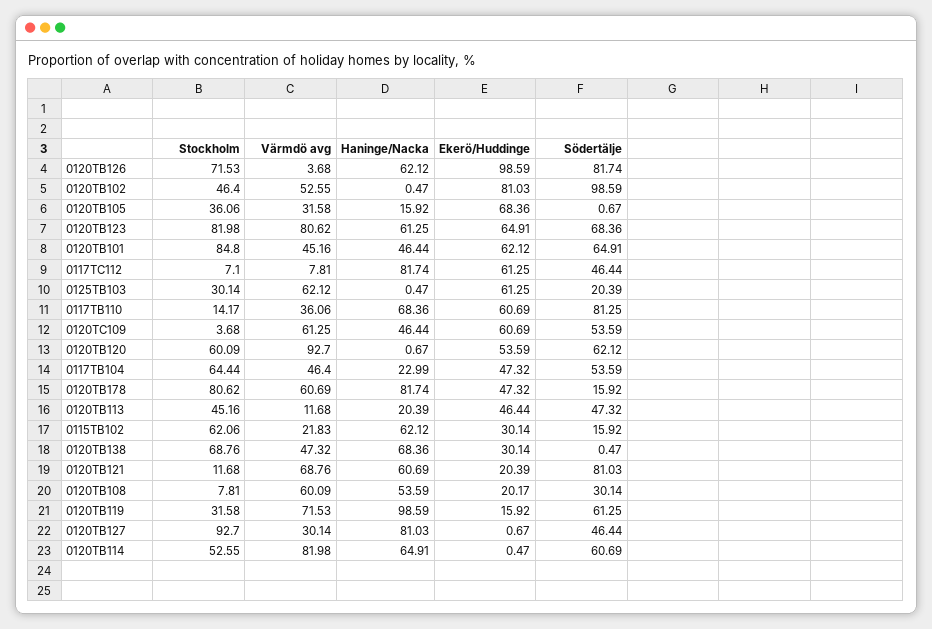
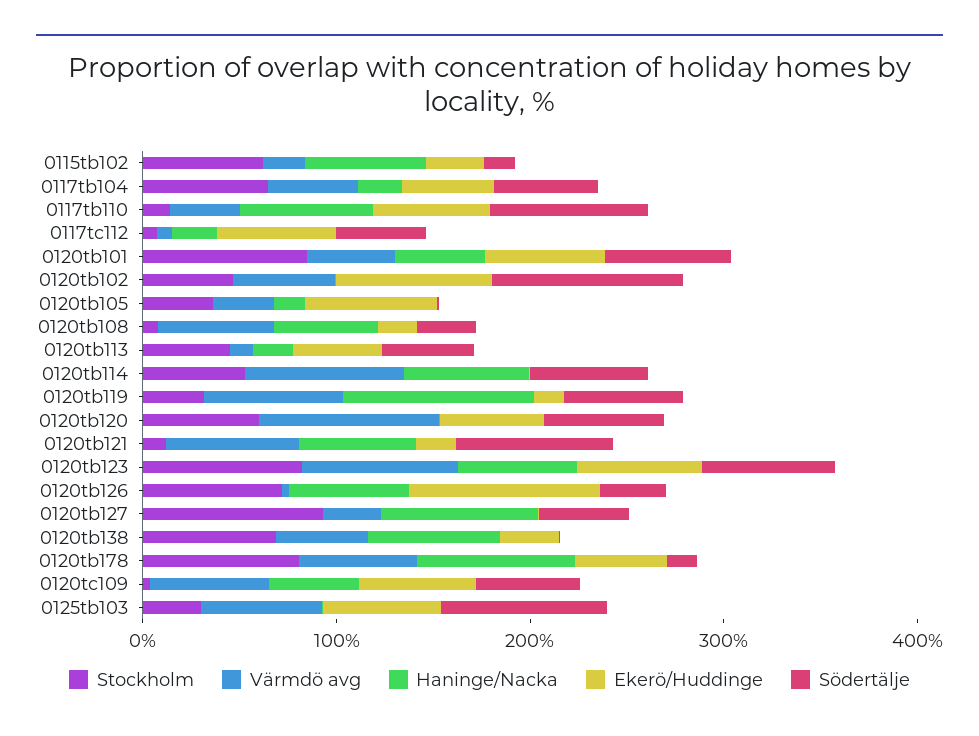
  {
    "Stockholm": {
      "0120TB126": 71.53,
      "0120TB102": 46.4,
      "0120TB105": 36.06,
      "0120TB123": 81.98,
      "0120TB101": 84.8,
      "0117TC112": 7.1,
      "0125TB103": 30.14,
      "0117TB110": 14.17,
      "0120TC109": 3.68,
      "0120TB120": 60.09,
      "0117TB104": 64.44,
      "0120TB178": 80.62,
      "0120TB113": 45.16,
      "0115TB102": 62.06,
      "0120TB138": 68.76,
      "0120TB121": 11.68,
      "0120TB108": 7.81,
      "0120TB119": 31.58,
      "0120TB127": 92.7,
      "0120TB114": 52.55
    },
    "Värmdö avg": {
      "0120TB126": 3.68,
      "0120TB102": 52.55,
      "0120TB105": 31.58,
      "0120TB123": 80.62,
      "0120TB101": 45.16,
      "0117TC112": 7.81,
      "0125TB103": 62.12,
      "0117TB110": 36.06,
      "0120TC109": 61.25,
      "0120TB120": 92.7,
      "0117TB104": 46.4,
      "0120TB178": 60.69,
      "0120TB113": 11.68,
      "0115TB102": 21.83,
      "0120TB138": 47.32,
      "0120TB121": 68.76,
      "0120TB108": 60.09,
      "0120TB119": 71.53,
      "0120TB127": 30.14,
      "0120TB114": 81.98
    },
    "Haninge/Nacka": {
      "0120TB126": 62.12,
      "0120TB102": 0.47,
      "0120TB105": 15.92,
      "0120TB123": 61.25,
      "0120TB101": 46.44,
-     "0117TC112": 81.74,
+     "0117TC112": 20,
      "0125TB103": 0.47,
      "0117TB110": 68.36,
      "0120TC109": 46.44,
      "0120TB120": 0.67,
      "0117TB104": 22.99,
      "0120TB178": 81.74,
      "0120TB113": 20.39,
      "0115TB102": 62.12,
      "0120TB138": 68.36,
      "0120TB121": 60.69,
      "0120TB108": 53.59,
      "0120TB119": 98.59,
      "0120TB127": 81.03,
      "0120TB114": 64.91
    },
    "Ekerö/Huddinge": {
      "0120TB126": 98.59,
      "0120TB102": 81.03,
      "0120TB105": 68.36,
      "0120TB123": 64.91,
      "0120TB101": 62.12,
      "0117TC112": 61.25,
      "0125TB103": 61.25,
      "0117TB110": 60.69,
      "0120TC109": 60.69,
      "0120TB120": 53.59,
      "0117TB104": 47.32,
      "0120TB178": 47.32,
      "0120TB113": 46.44,
      "0115TB102": 30.14,
      "0120TB138": 30.14,
      "0120TB121": 20.39,
      "0120TB108": 20.17,
      "0120TB119": 15.92,
      "0120TB127": 0.67,
      "0120TB114": 0.47
    },
    "Södertälje": {
-     "0120TB126": 81.74,
+     "0120TB126": 40,
      "0120TB102": 98.59,
      "0120TB105": 0.67,
      "0120TB123": 68.36,
      "0120TB101": 64.91,
      "0117TC112": 46.44,
-     "0125TB103": 20.39,
+     "0125TB103": 80,
      "0117TB110": 81.25,
      "0120TC109": 53.59,
      "0120TB120": 62.12,
      "0117TB104": 53.59,
      "0120TB178": 15.92,
      "0120TB113": 47.32,
      "0115TB102": 15.92,
      "0120TB138": 0.47,
      "0120TB121": 81.03,
      "0120TB108": 30.14,
      "0120TB119": 61.25,
      "0120TB127": 46.44,
      "0120TB114": 60.69
    }
  }

